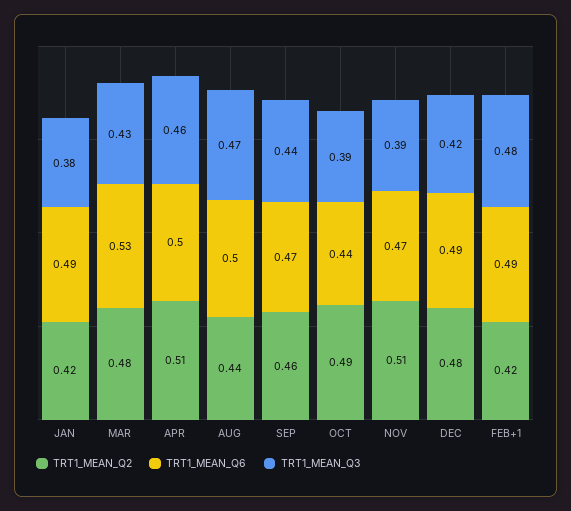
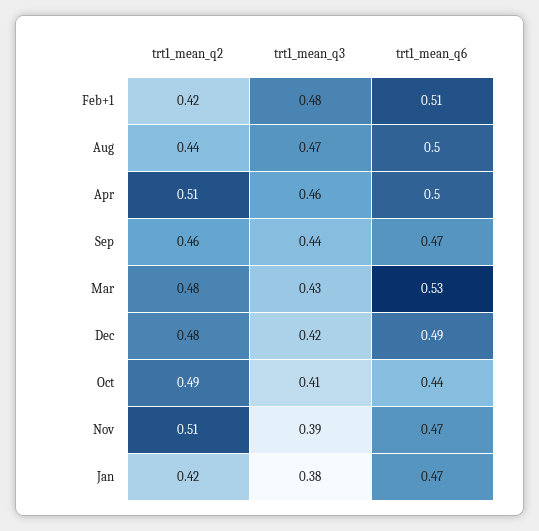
  {
    "TRT1_MEAN_Q2": {
      "JAN": 0.42,
      "MAR": 0.48,
      "APR": 0.51,
      "AUG": 0.44,
      "SEP": 0.46,
      "OCT": 0.49,
      "NOV": 0.51,
      "DEC": 0.48,
      "FEB+1": 0.42
    },
    "TRT1_MEAN_Q6": {
-     "JAN": 0.49,
+     "JAN": 0.47,
      "MAR": 0.53,
      "APR": 0.5,
      "AUG": 0.5,
      "SEP": 0.47,
      "OCT": 0.44,
      "NOV": 0.47,
      "DEC": 0.49,
-     "FEB+1": 0.49
+     "FEB+1": 0.51
    },
    "TRT1_MEAN_Q3": {
      "JAN": 0.38,
      "MAR": 0.43,
      "APR": 0.46,
      "AUG": 0.47,
      "SEP": 0.44,
-     "OCT": 0.39,
+     "OCT": 0.41,
      "NOV": 0.39,
      "DEC": 0.42,
      "FEB+1": 0.48
    }
  }

